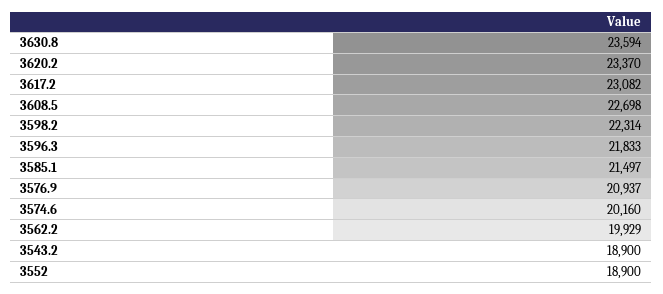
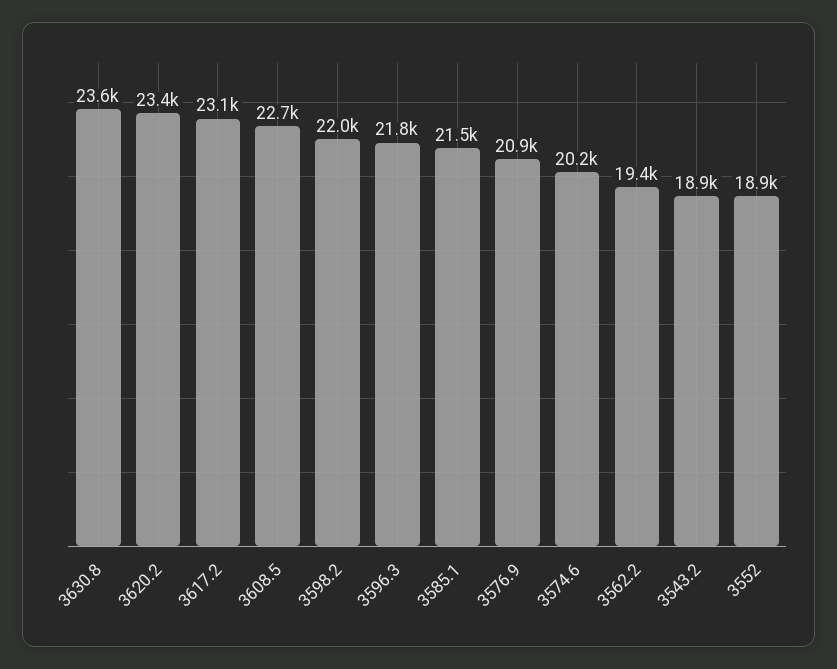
  {
    "3630.8": 23594,
    "3620.2": 23370,
    "3617.2": 23082,
    "3608.5": 22698,
-   "3598.2": 22314,
+   "3598.2": 22000,
    "3596.3": 21833,
    "3585.1": 21497,
    "3576.9": 20937,
    "3574.6": 20160,
-   "3562.2": 19929,
+   "3562.2": 19400,
    "3543.2": 18900,
    "3552": 18900
  }

